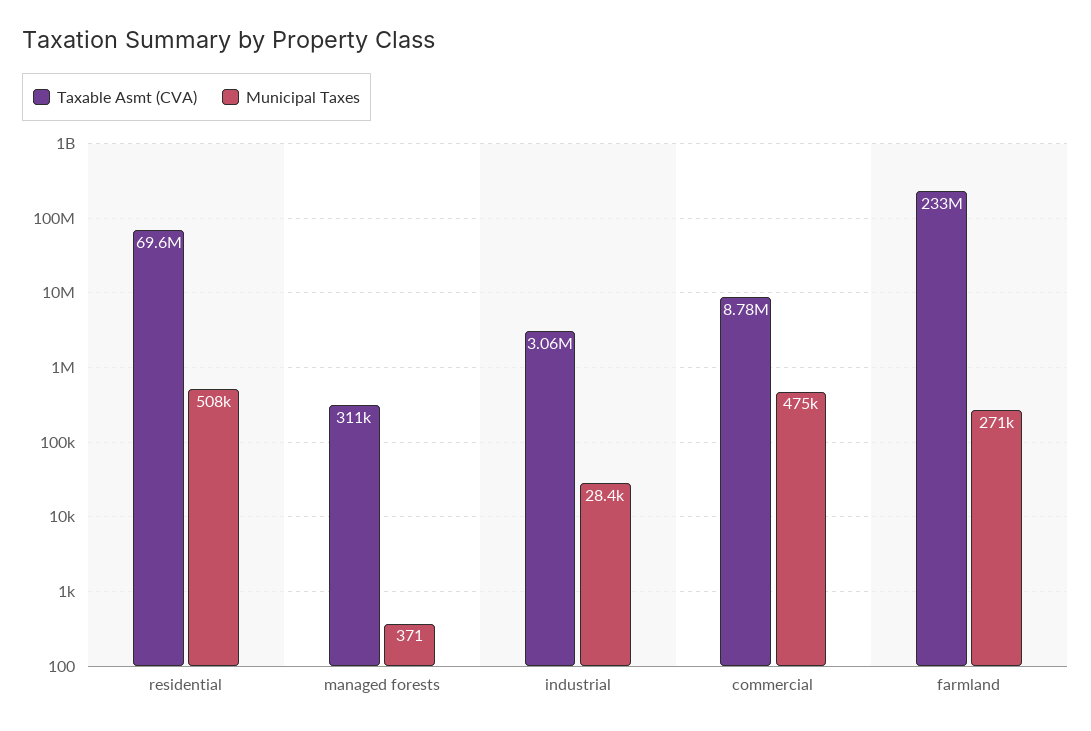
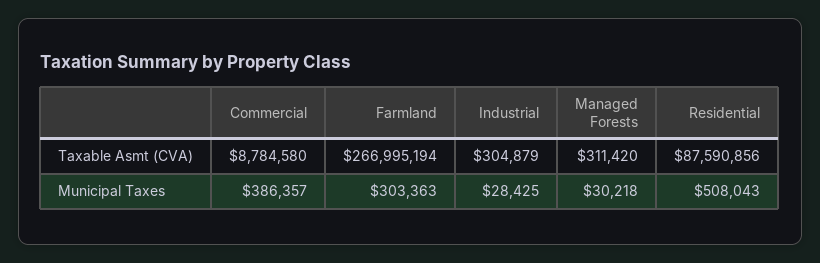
  {
    "Taxable Asmt (CVA)": {
-     "residential": 69600000,
+     "residential": 87590856,
      "managed forests": 311420,
-     "industrial": 3060000,
+     "industrial": 304879,
      "commercial": 8784580,
-     "farmland": 233000000
+     "farmland": 266995194
    },
    "Municipal Taxes": {
      "residential": 508043,
-     "managed forests": 371,
+     "managed forests": 30218,
      "industrial": 28425,
-     "commercial": 475000,
+     "commercial": 386357,
-     "farmland": 271000
+     "farmland": 303363
    }
  }

